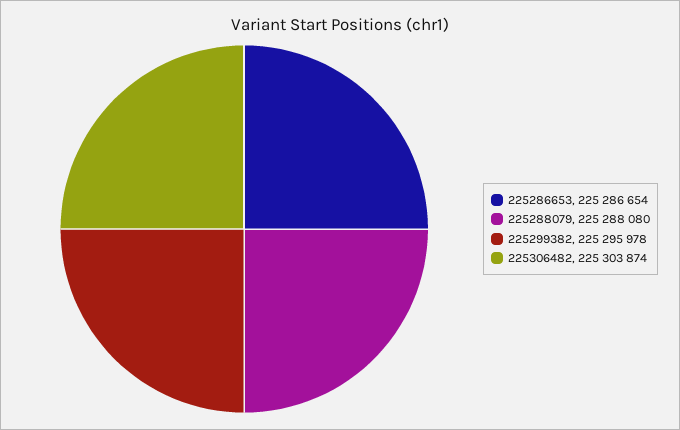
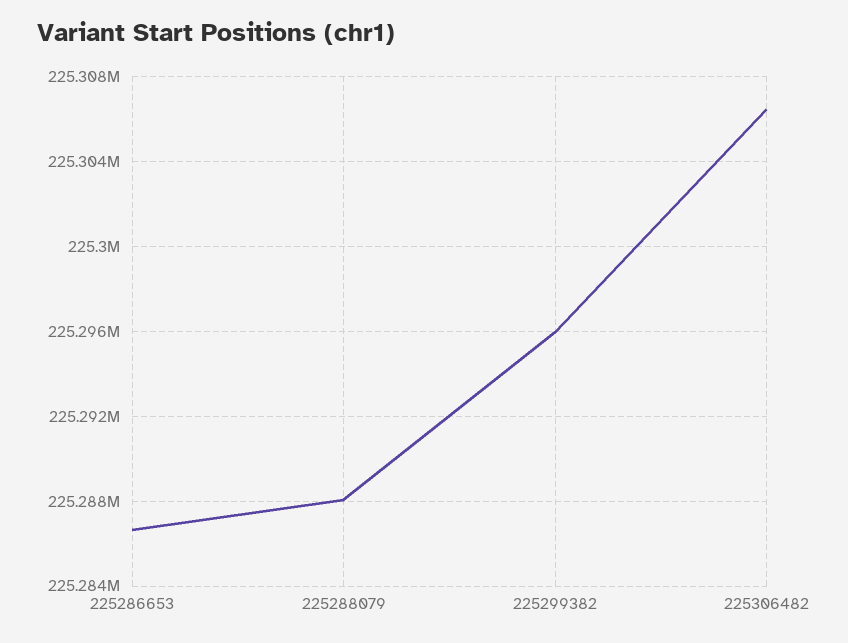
  {
    "225286653": 225286654,
    "225288079": 225288080,
    "225299382": 225295978,
-   "225306482": 225303874
+   "225306482": 225306500
  }

